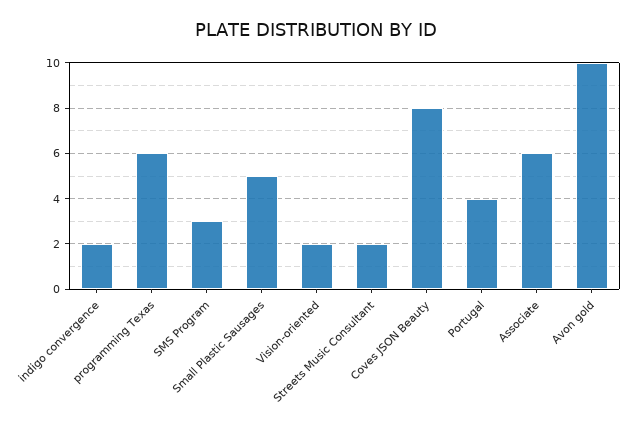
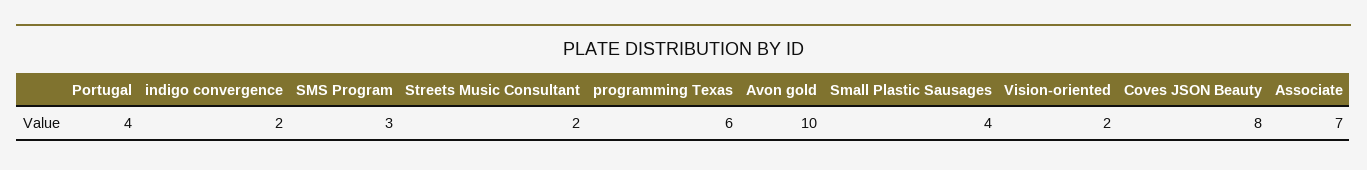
  {
    "indigo convergence": 2,
    "programming Texas": 6,
    "SMS Program": 3,
-   "Small Plastic Sausages": 5,
+   "Small Plastic Sausages": 4,
    "Vision-oriented": 2,
    "Streets Music Consultant": 2,
    "Coves JSON Beauty": 8,
    "Portugal": 4,
-   "Associate": 6,
+   "Associate": 7,
    "Avon gold": 10
  }

